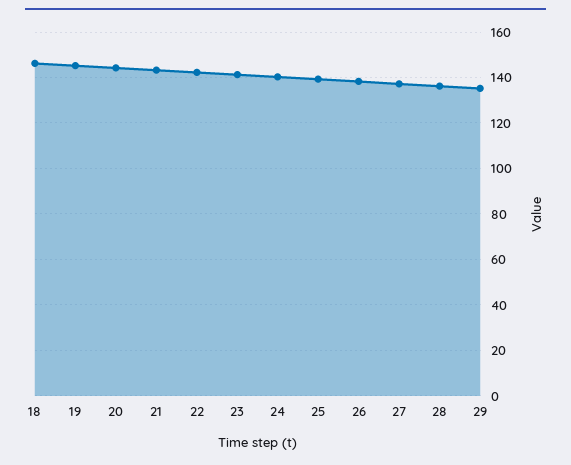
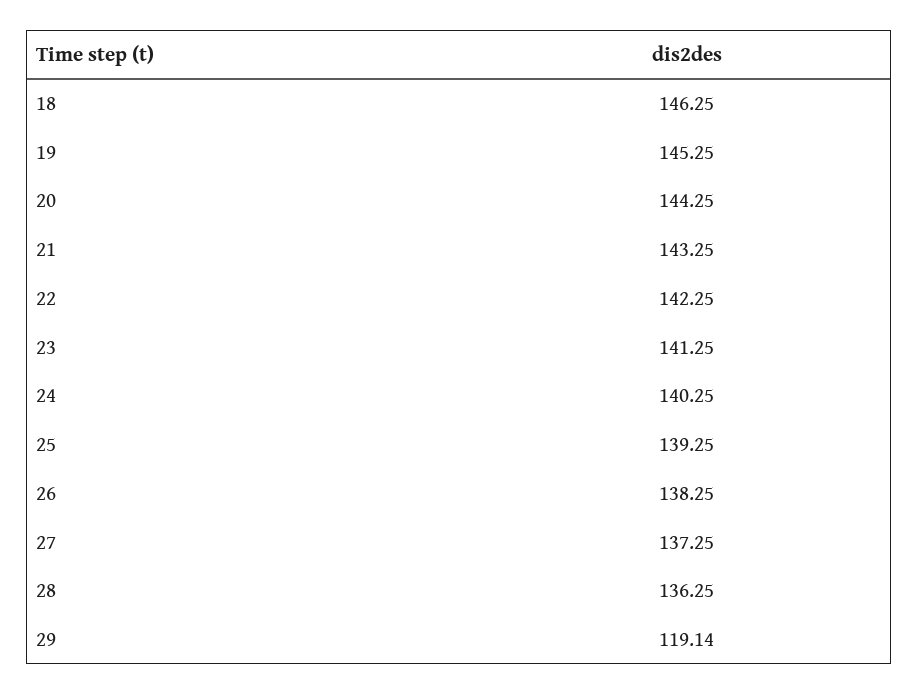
  {
    "18": 146.25,
    "19": 145.25,
    "20": 144.25,
    "21": 143.25,
    "22": 142.25,
    "23": 141.25,
    "24": 140.25,
    "25": 139.25,
    "26": 138.25,
    "27": 137.25,
    "28": 136.25,
-   "29": 135
+   "29": 119.14
  }

